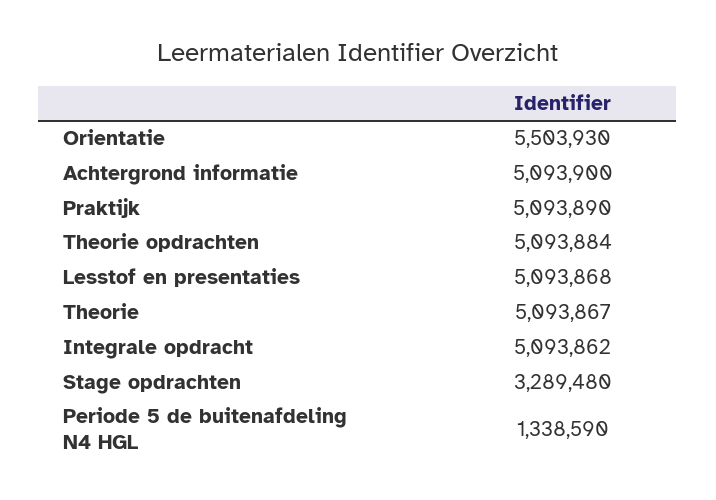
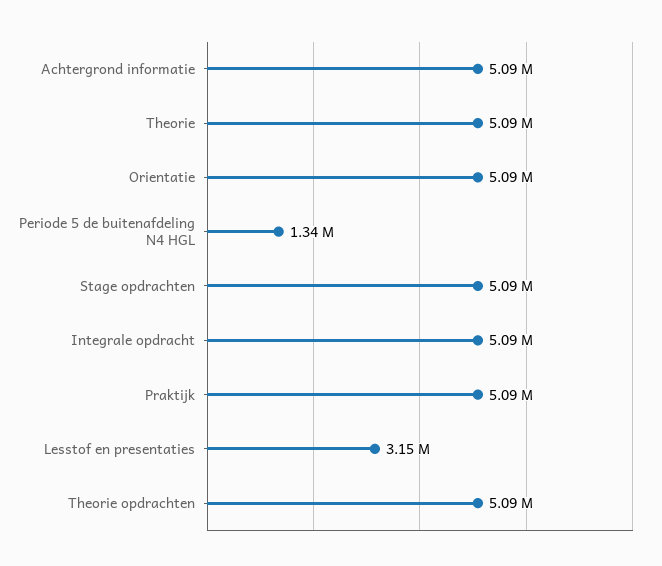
  {
-   "Orientatie": 5503930,
+   "Orientatie": 5090000,
    "Achtergrond informatie": 5093900,
    "Praktijk": 5093890,
    "Theorie opdrachten": 5093884,
-   "Lesstof en presentaties": 5093868,
+   "Lesstof en presentaties": 3150000,
    "Theorie": 5093867,
    "Integrale opdracht": 5093862,
-   "Stage opdrachten": 3289480,
+   "Stage opdrachten": 5090000,
    "Periode 5 de buitenafdeling N4 HGL": 1338590
  }

